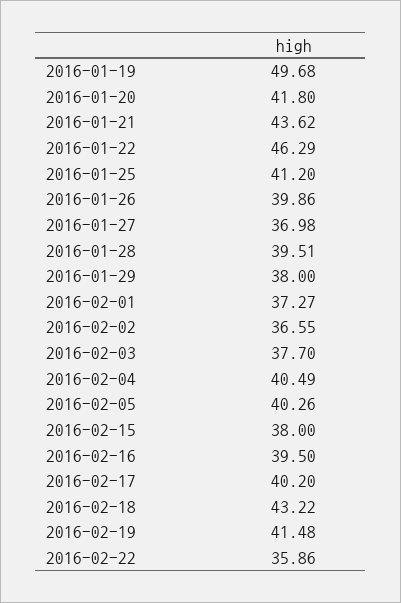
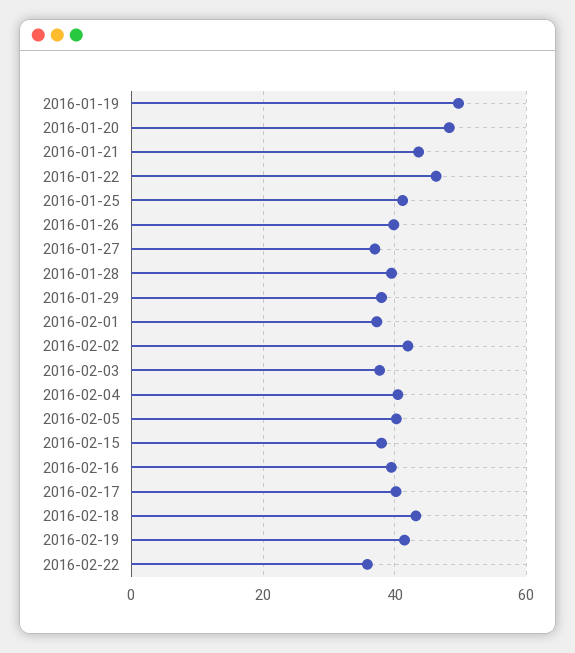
  {
    "2016-01-19": 49.68,
-   "2016-01-20": 41.8,
+   "2016-01-20": 48,
    "2016-01-21": 43.62,
    "2016-01-22": 46.29,
    "2016-01-25": 41.2,
    "2016-01-26": 39.86,
    "2016-01-27": 36.98,
    "2016-01-28": 39.51,
    "2016-01-29": 38,
    "2016-02-01": 37.27,
-   "2016-02-02": 36.55,
+   "2016-02-02": 42,
    "2016-02-03": 37.7,
    "2016-02-04": 40.49,
    "2016-02-05": 40.26,
    "2016-02-15": 38,
    "2016-02-16": 39.5,
    "2016-02-17": 40.2,
    "2016-02-18": 43.22,
    "2016-02-19": 41.48,
    "2016-02-22": 35.86
  }

